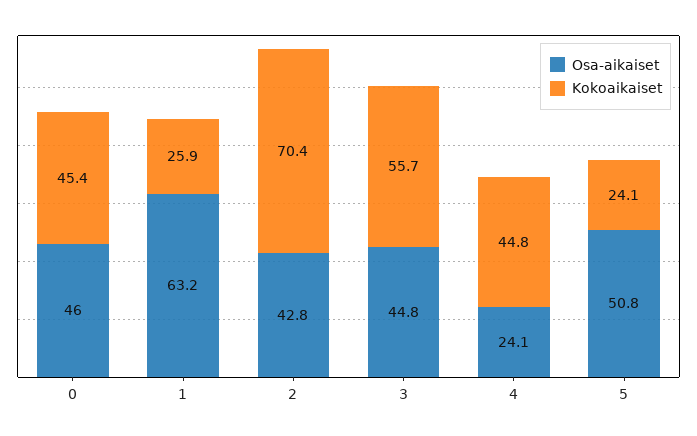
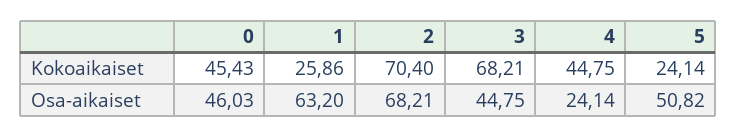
  {
    "Osa-aikaiset": {
      "0": 46.03,
      "1": 63.2,
-     "2": 42.8,
+     "2": 68.21,
      "3": 44.75,
      "4": 24.14,
      "5": 50.82
    },
    "Kokoaikaiset": {
      "0": 45.43,
      "1": 25.86,
      "2": 70.4,
-     "3": 55.7,
+     "3": 68.21,
      "4": 44.75,
      "5": 24.14
    }
  }

